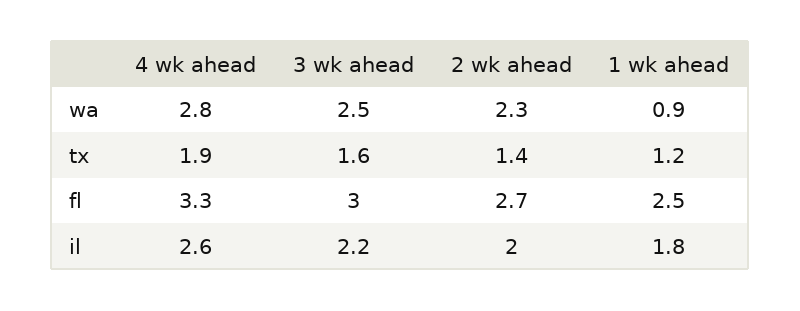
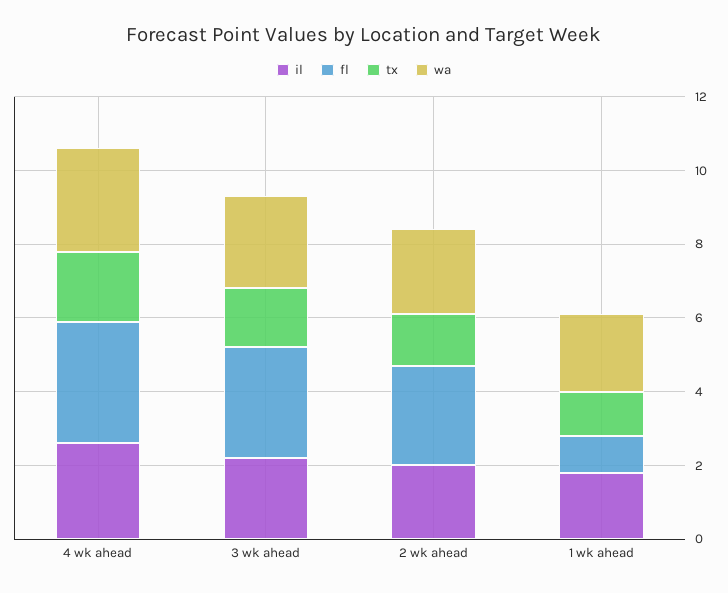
  {
    "wa": {
      "4 wk ahead": 2.8,
      "3 wk ahead": 2.5,
      "2 wk ahead": 2.3,
-     "1 wk ahead": 0.9
+     "1 wk ahead": 2
    },
    "tx": {
      "4 wk ahead": 1.9,
      "3 wk ahead": 1.6,
      "2 wk ahead": 1.4,
      "1 wk ahead": 1.2
    },
    "fl": {
      "4 wk ahead": 3.3,
      "3 wk ahead": 3,
      "2 wk ahead": 2.7,
-     "1 wk ahead": 2.5
+     "1 wk ahead": 1
    },
    "il": {
      "4 wk ahead": 2.6,
      "3 wk ahead": 2.2,
      "2 wk ahead": 2,
      "1 wk ahead": 1.8
    }
  }

